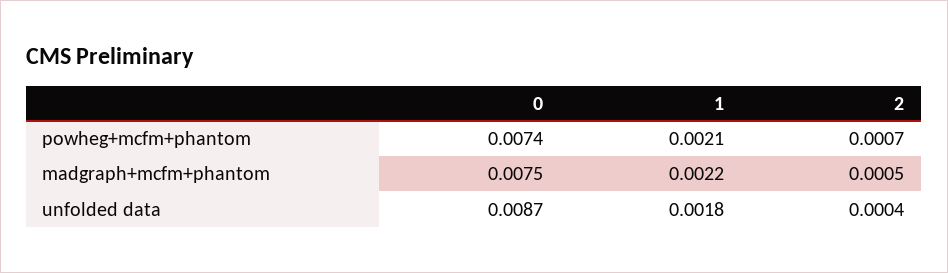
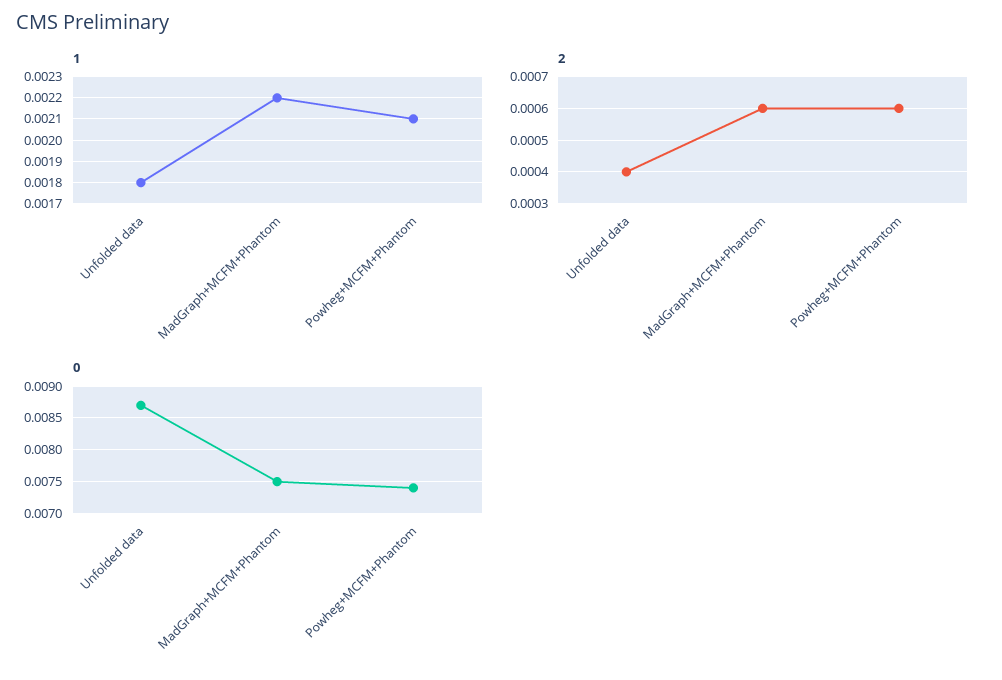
  {
    "0": {
      "powheg+mcfm+phantom": 0.0074,
      "madgraph+mcfm+phantom": 0.0075,
      "unfolded data": 0.0087
    },
    "1": {
      "powheg+mcfm+phantom": 0.0021,
      "madgraph+mcfm+phantom": 0.0022,
      "unfolded data": 0.0018
    },
    "2": {
-     "powheg+mcfm+phantom": 0.0007,
+     "powheg+mcfm+phantom": 0.0006,
-     "madgraph+mcfm+phantom": 0.0005,
+     "madgraph+mcfm+phantom": 0.0006,
      "unfolded data": 0.0004
    }
  }

